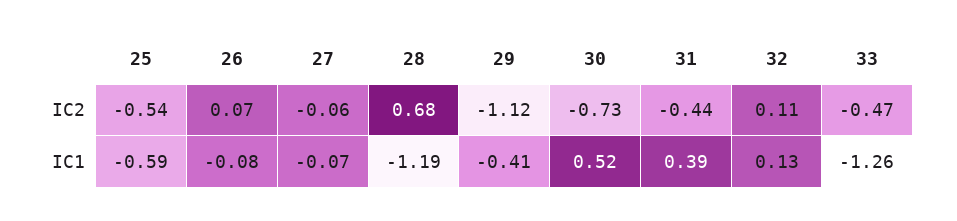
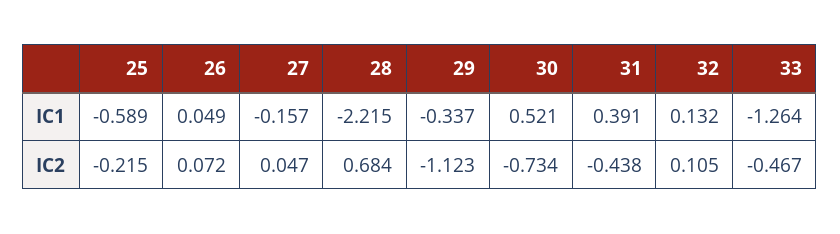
  {
    "25": {
-     "IC2": -0.54,
+     "IC2": -0.215,
      "IC1": -0.589
    },
    "26": {
      "IC2": 0.072,
-     "IC1": -0.08
+     "IC1": 0.049
    },
    "27": {
-     "IC2": -0.06,
+     "IC2": 0.047,
-     "IC1": -0.07
+     "IC1": -0.157
    },
    "28": {
      "IC2": 0.684,
-     "IC1": -1.19
+     "IC1": -2.215
    },
    "29": {
      "IC2": -1.123,
-     "IC1": -0.41
+     "IC1": -0.337
    },
    "30": {
      "IC2": -0.734,
      "IC1": 0.521
    },
    "31": {
      "IC2": -0.438,
      "IC1": 0.391
    },
    "32": {
      "IC2": 0.105,
      "IC1": 0.132
    },
    "33": {
      "IC2": -0.467,
      "IC1": -1.264
    }
  }

